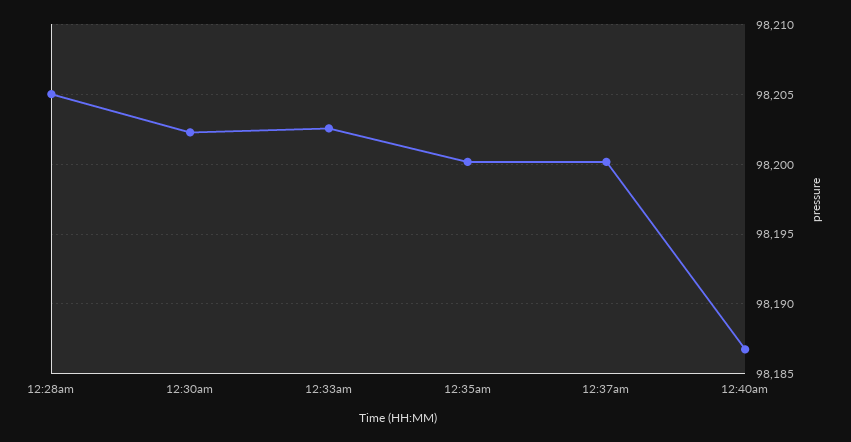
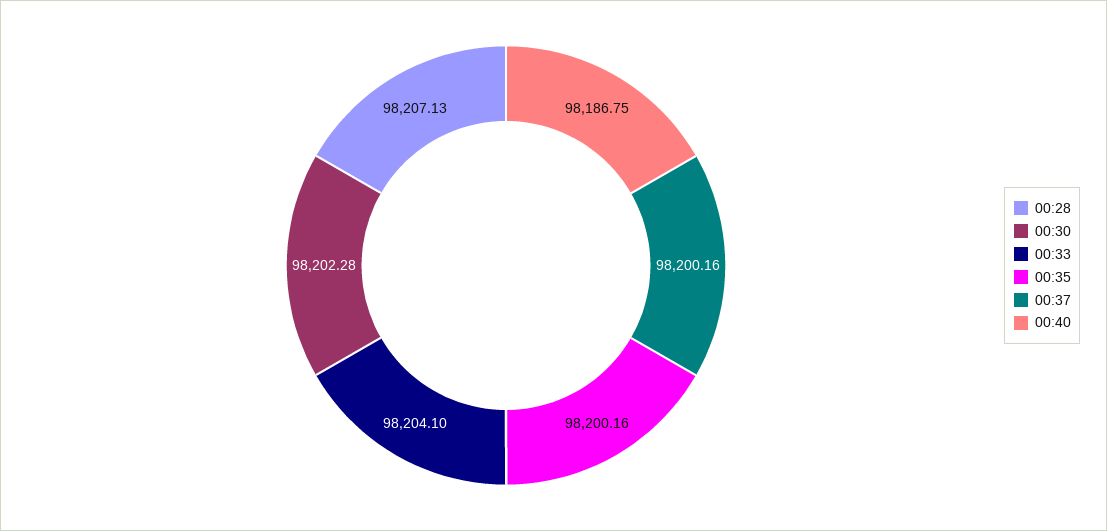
  {
-   "12:28am": 98205,
+   "12:28am": 98207.13,
    "12:30am": 98202.28,
-   "12:33am": 98202.5,
+   "12:33am": 98204.1,
    "12:35am": 98200.16,
    "12:37am": 98200.16,
    "12:40am": 98186.75
  }

